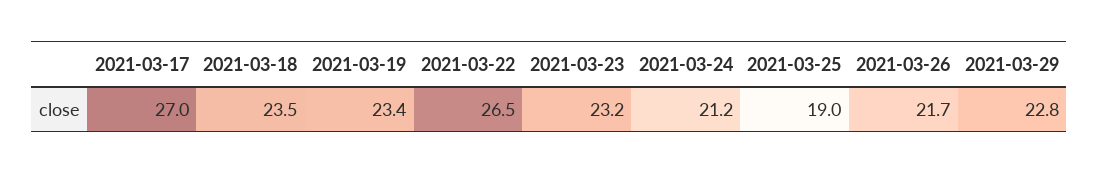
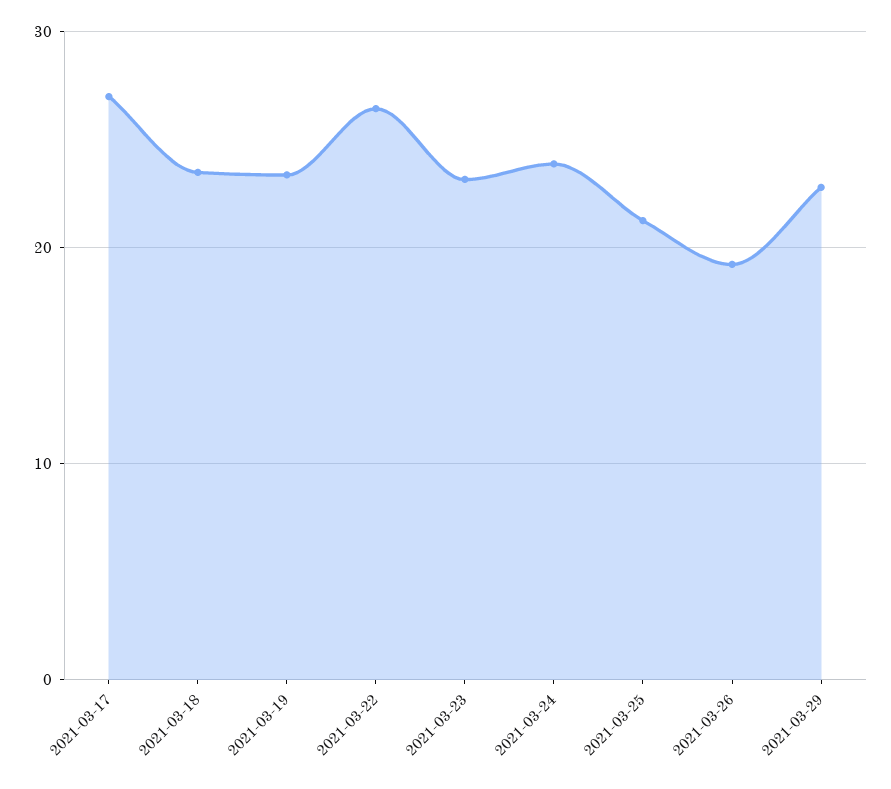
  {
    "2021-03-17": 27,
    "2021-03-18": 23.5,
    "2021-03-19": 23.4,
    "2021-03-22": 26.5,
    "2021-03-23": 23.2,
-   "2021-03-24": 21.2,
+   "2021-03-24": 24,
-   "2021-03-25": 19,
+   "2021-03-25": 21,
-   "2021-03-26": 21.7,
+   "2021-03-26": 19,
    "2021-03-29": 22.8
  }

